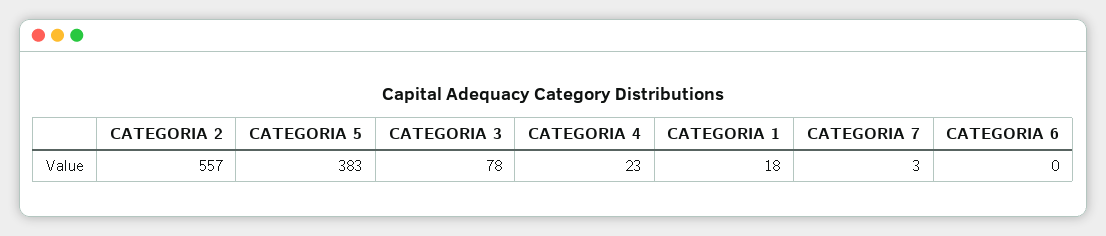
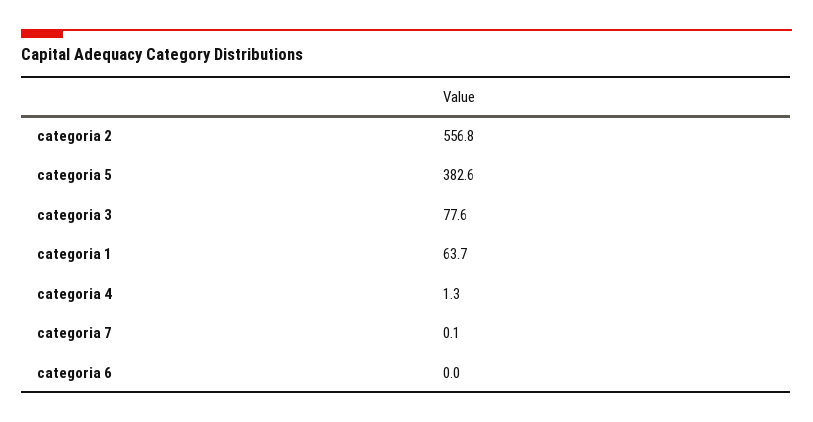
  {
    "CATEGORIA 2": 556.8,
    "CATEGORIA 5": 382.6,
    "CATEGORIA 3": 77.6,
-   "CATEGORIA 4": 23,
+   "CATEGORIA 4": 1.3,
-   "CATEGORIA 1": 18,
+   "CATEGORIA 1": 63.7,
-   "CATEGORIA 7": 3,
+   "CATEGORIA 7": 0.1,
    "CATEGORIA 6": 0
  }

